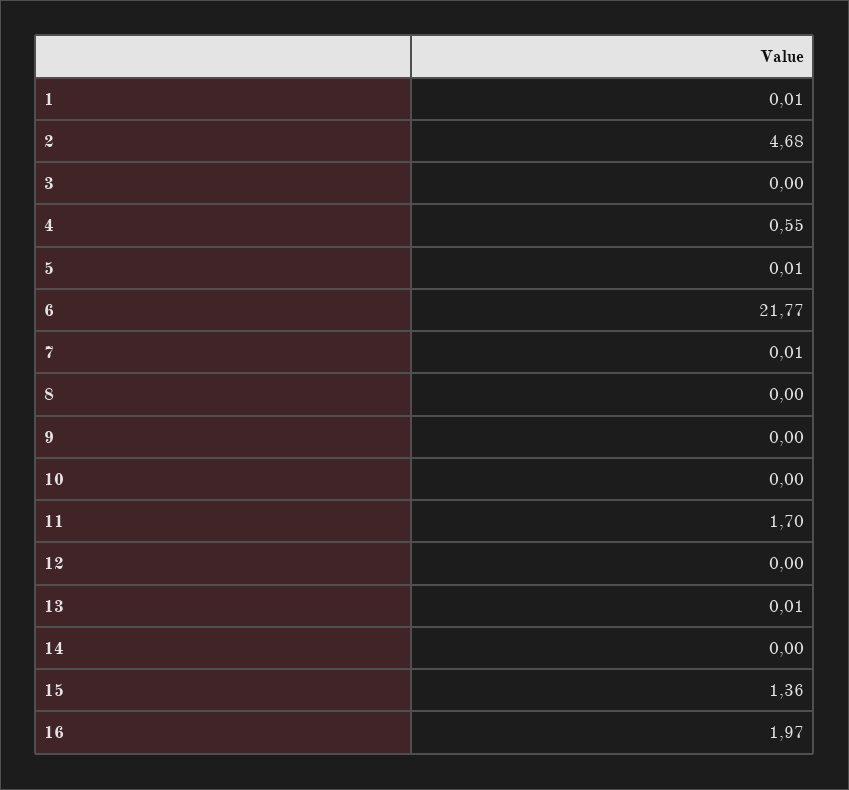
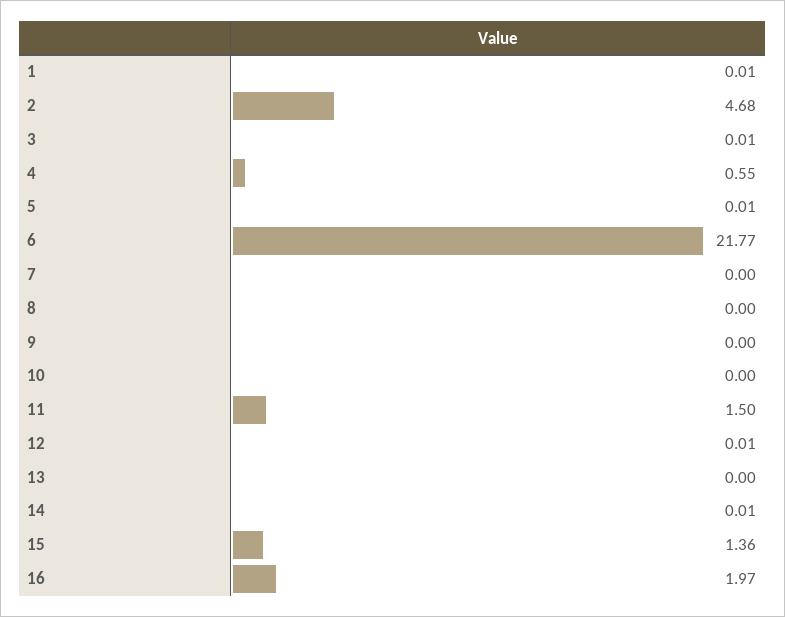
  {
    "1": 0.01,
    "2": 4.68,
-   "3": 0,
+   "3": 0.01,
    "4": 0.55,
    "5": 0.01,
    "6": 21.77,
-   "7": 0.01,
+   "7": 0,
    "8": 0,
    "9": 0,
    "10": 0,
-   "11": 1.7,
+   "11": 1.5,
-   "12": 0,
+   "12": 0.01,
-   "13": 0.01,
+   "13": 0,
-   "14": 0,
+   "14": 0.01,
    "15": 1.36,
    "16": 1.97
  }

